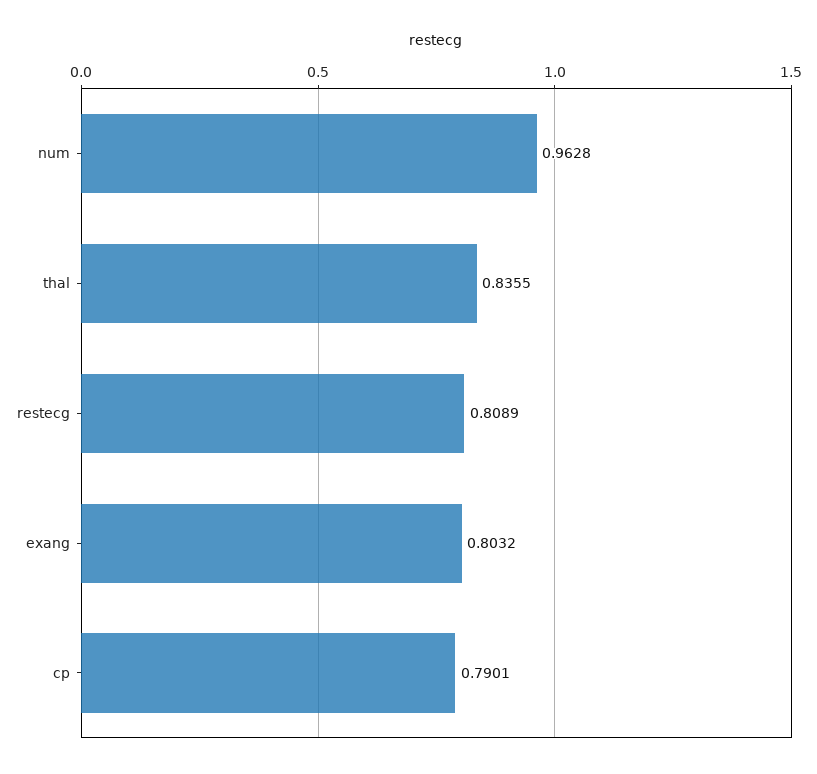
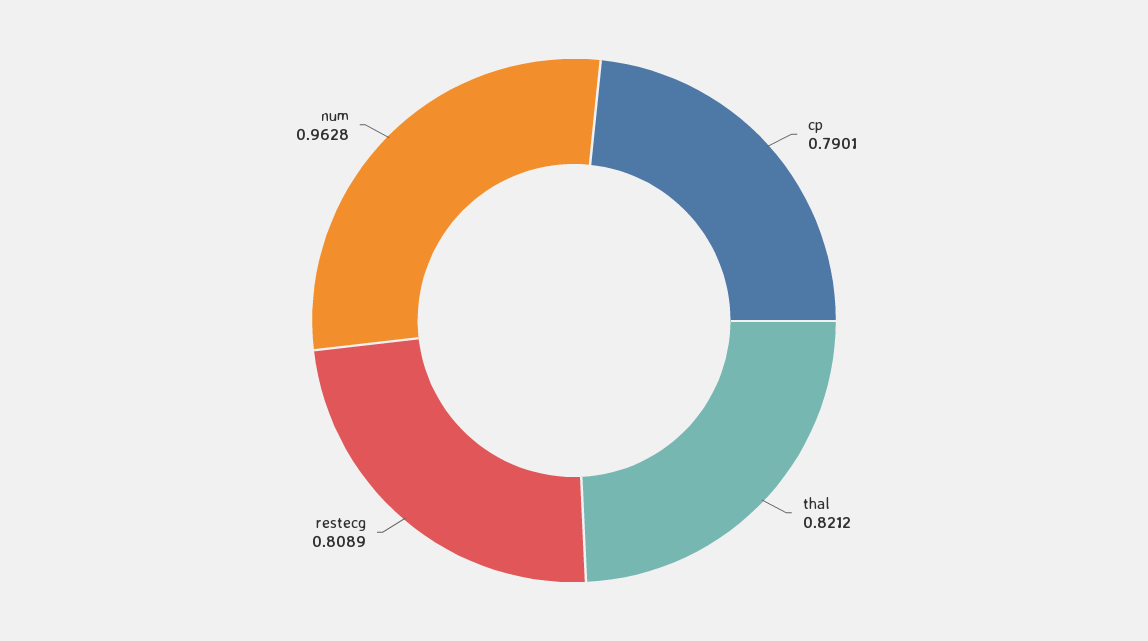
  {
    "num": 0.9628,
-   "thal": 0.8355,
+   "thal": 0.8212,
    "restecg": 0.8089,
-   "exang": 0.8032,
    "cp": 0.7901
  }

